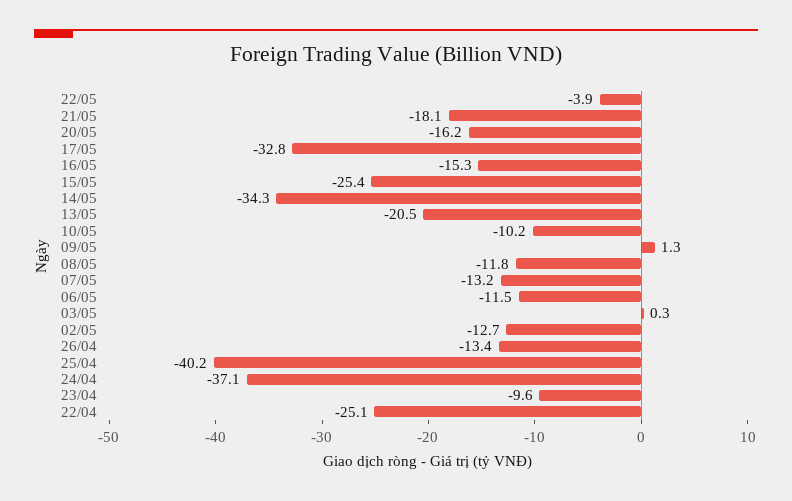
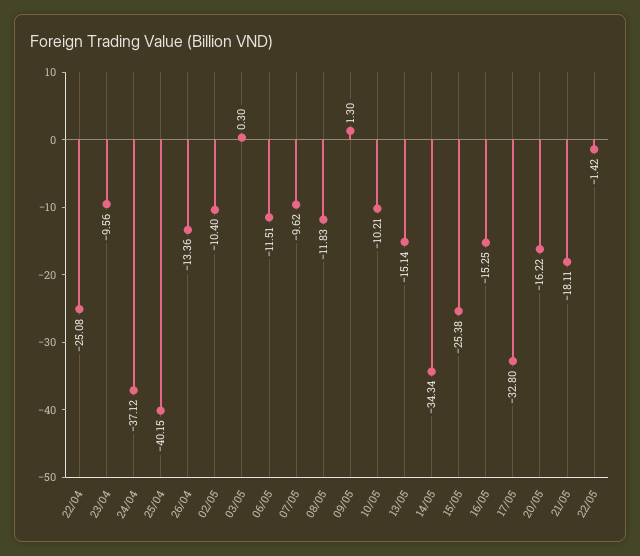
  {
-   "22/05": -3.9,
+   "22/05": -1.42,
    "21/05": -18.11,
    "20/05": -16.22,
    "17/05": -32.8,
    "16/05": -15.25,
    "15/05": -25.38,
    "14/05": -34.34,
-   "13/05": -20.5,
+   "13/05": -15.14,
    "10/05": -10.21,
    "09/05": 1.3,
    "08/05": -11.83,
-   "07/05": -13.2,
+   "07/05": -9.62,
    "06/05": -11.51,
    "03/05": 0.3,
-   "02/05": -12.7,
+   "02/05": -10.4,
    "26/04": -13.36,
    "25/04": -40.15,
    "24/04": -37.12,
    "23/04": -9.56,
    "22/04": -25.08
  }

